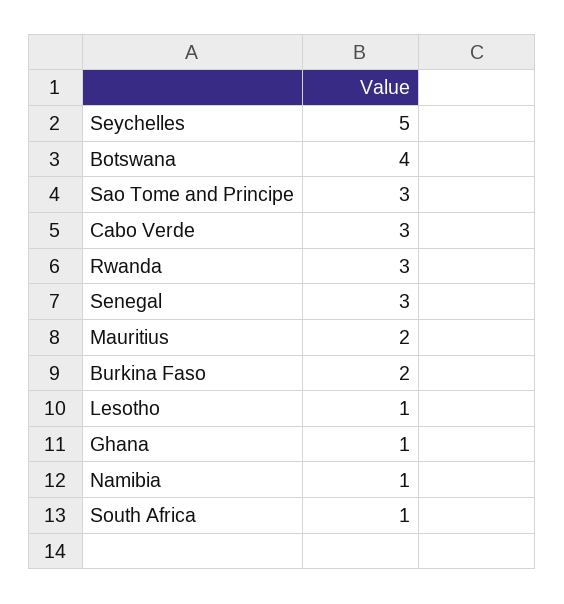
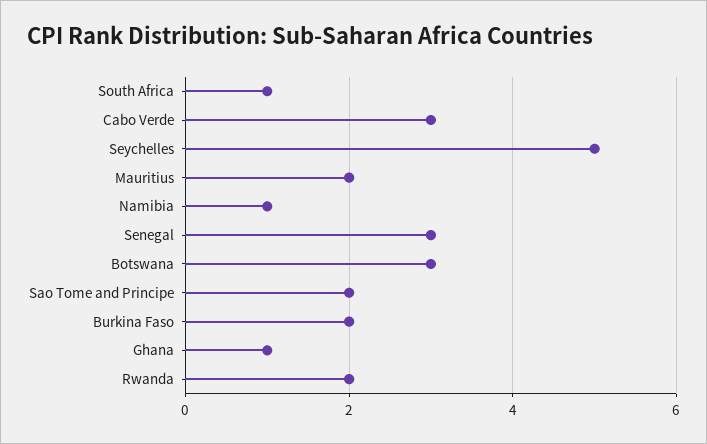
  {
    "Seychelles": 5,
-   "Botswana": 4,
+   "Botswana": 3,
-   "Sao Tome and Principe": 3,
+   "Sao Tome and Principe": 2,
    "Cabo Verde": 3,
-   "Rwanda": 3,
+   "Rwanda": 2,
    "Senegal": 3,
    "Mauritius": 2,
    "Burkina Faso": 2,
-   "Lesotho": 1,
    "Ghana": 1,
    "Namibia": 1,
    "South Africa": 1
  }

